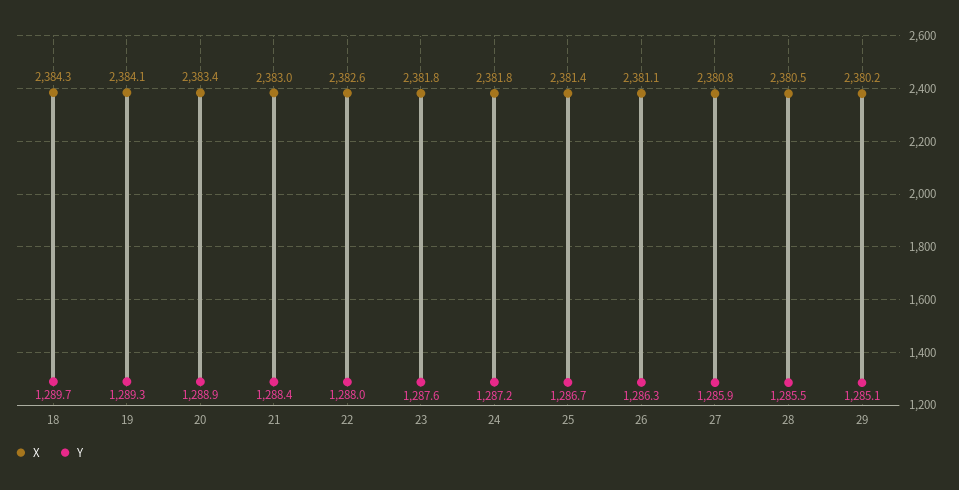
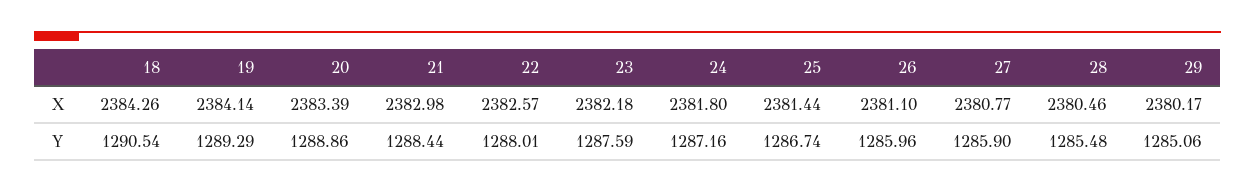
  {
    "X": {
      "18": 2384.26,
      "19": 2384.14,
      "20": 2383.39,
      "21": 2382.98,
      "22": 2382.57,
-     "23": 2381.8,
+     "23": 2382.18,
      "24": 2381.8,
      "25": 2381.44,
      "26": 2381.1,
      "27": 2380.77,
      "28": 2380.46,
      "29": 2380.17
    },
    "Y": {
-     "18": 1289.7,
+     "18": 1290.54,
      "19": 1289.29,
      "20": 1288.86,
      "21": 1288.44,
      "22": 1288.01,
      "23": 1287.59,
      "24": 1287.16,
      "25": 1286.74,
-     "26": 1286.3,
+     "26": 1285.96,
      "27": 1285.9,
      "28": 1285.48,
      "29": 1285.06
    }
  }

